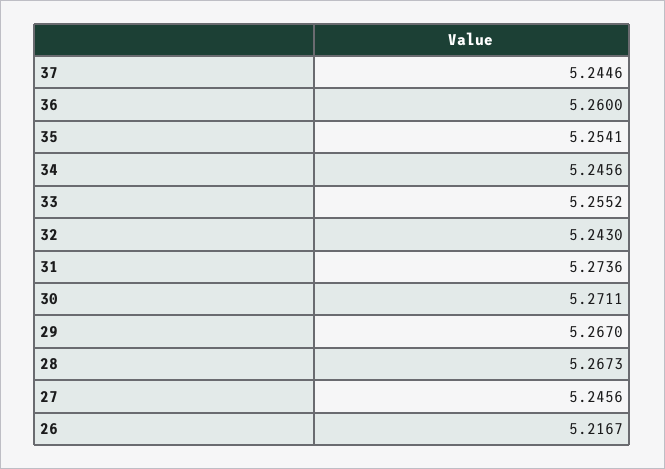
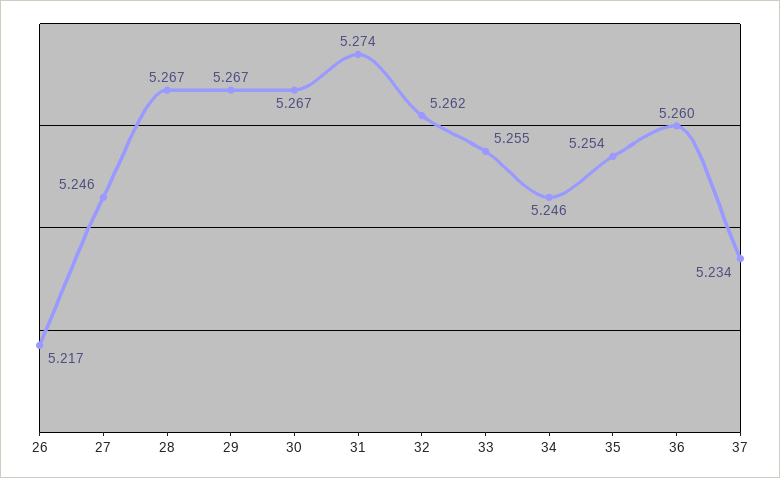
  {
-   "37": 5.2446,
+   "37": 5.234,
    "36": 5.26,
    "35": 5.2541,
    "34": 5.2456,
    "33": 5.2552,
-   "32": 5.243,
+   "32": 5.262,
    "31": 5.2736,
-   "30": 5.2711,
+   "30": 5.267,
    "29": 5.267,
    "28": 5.2673,
    "27": 5.2456,
    "26": 5.2167
  }

